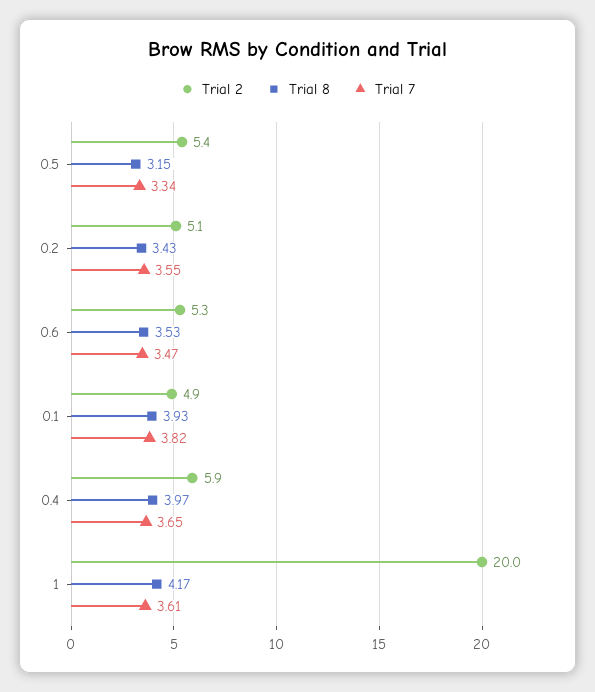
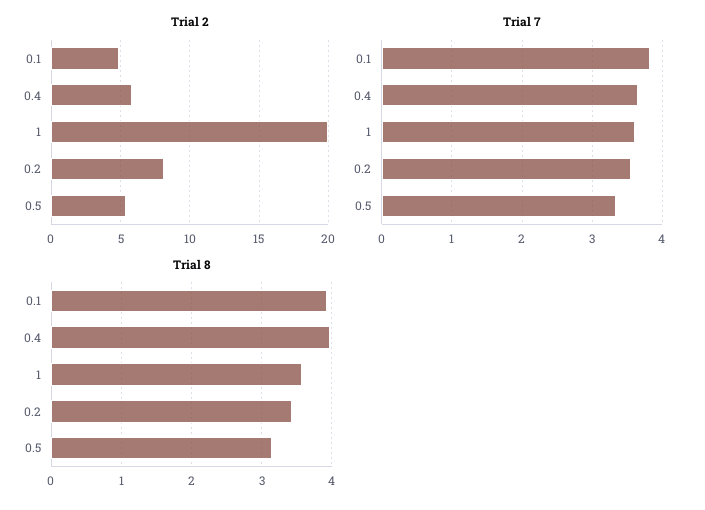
  {
    "Trial 2": {
      "0.5": 5.4,
-     "0.2": 5.1,
+     "0.2": 8,
-     "0.6": 5.3,
      "0.1": 4.9,
      "0.4": 5.9,
      "1": 20
    },
    "Trial 8": {
      "0.5": 3.15,
      "0.2": 3.43,
-     "0.6": 3.53,
      "0.1": 3.93,
      "0.4": 3.97,
-     "1": 4.17
+     "1": 3.6
    },
    "Trial 7": {
      "0.5": 3.34,
      "0.2": 3.55,
-     "0.6": 3.47,
      "0.1": 3.82,
      "0.4": 3.65,
      "1": 3.61
    }
  }

